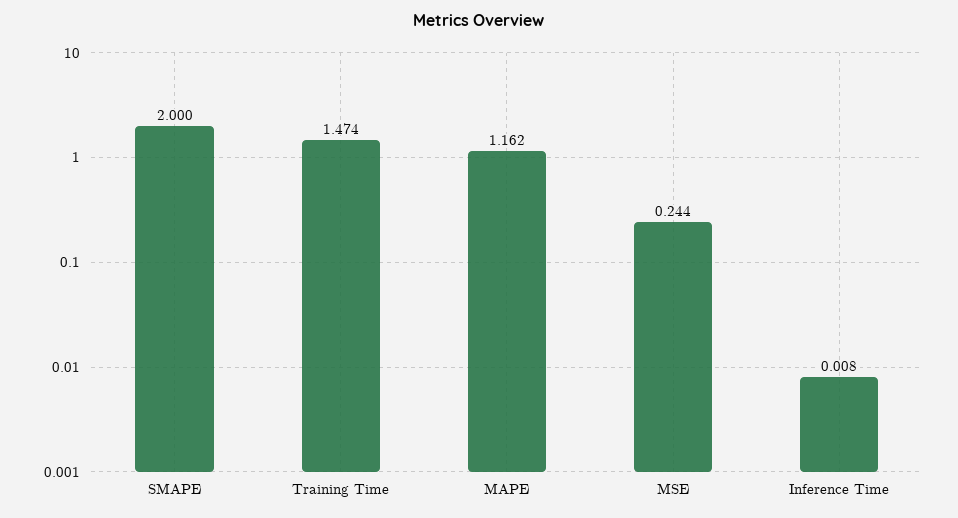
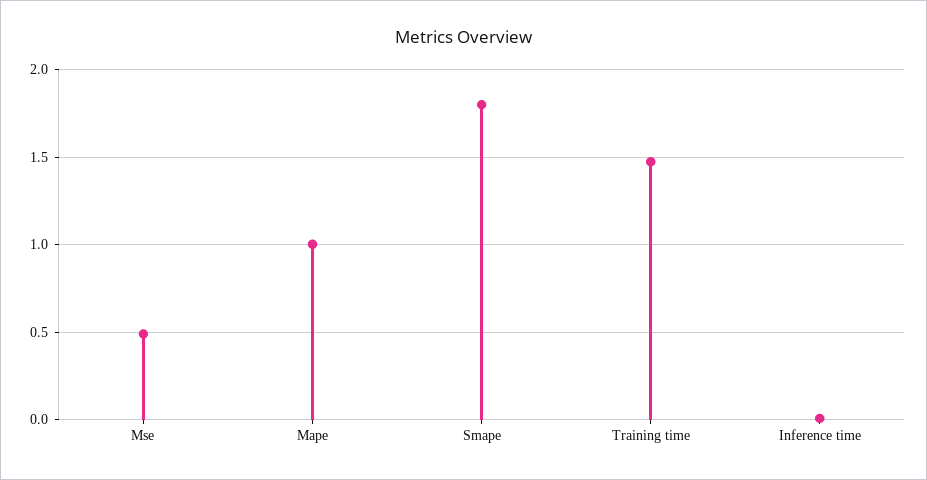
  {
-   "SMAPE": 2,
+   "SMAPE": 1.8,
    "Training Time": 1.474,
-   "MAPE": 1.162,
+   "MAPE": 1,
-   "MSE": 0.244,
+   "MSE": 0.5,
    "Inference Time": 0.008
  }

